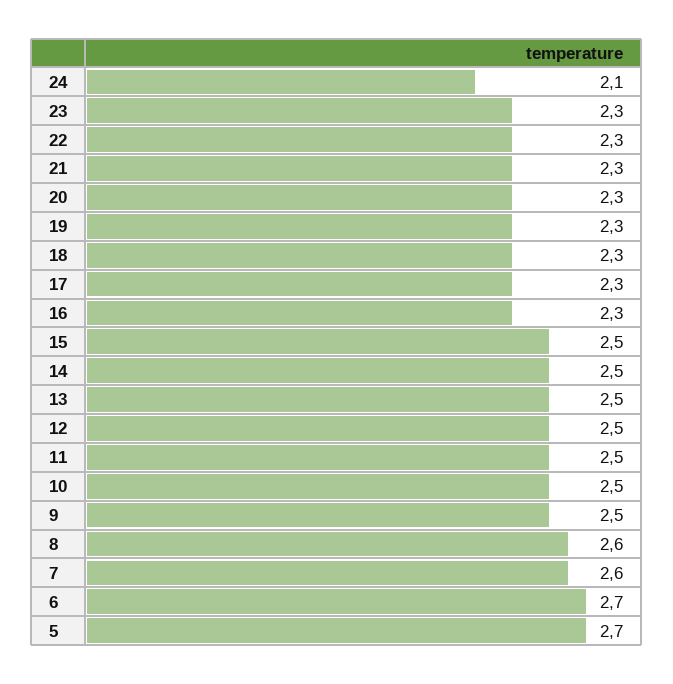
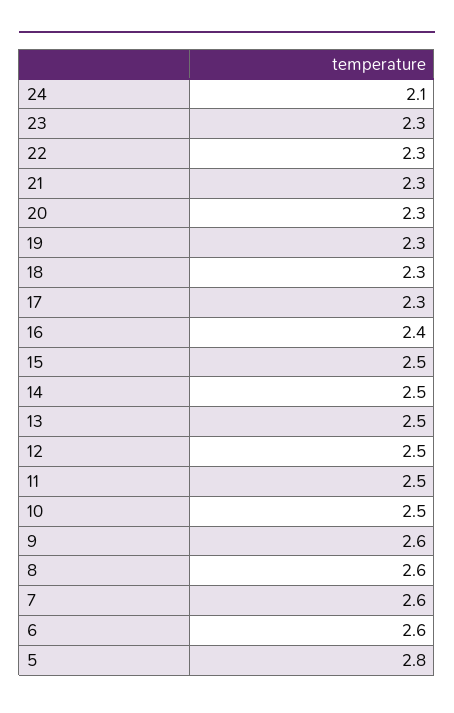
  {
    "24": 2.1,
    "23": 2.3,
    "22": 2.3,
    "21": 2.3,
    "20": 2.3,
    "19": 2.3,
    "18": 2.3,
    "17": 2.3,
-   "16": 2.3,
+   "16": 2.4,
    "15": 2.5,
    "14": 2.5,
    "13": 2.5,
    "12": 2.5,
    "11": 2.5,
    "10": 2.5,
-   "9": 2.5,
+   "9": 2.6,
    "8": 2.6,
    "7": 2.6,
-   "6": 2.7,
+   "6": 2.6,
-   "5": 2.7
+   "5": 2.8
  }

